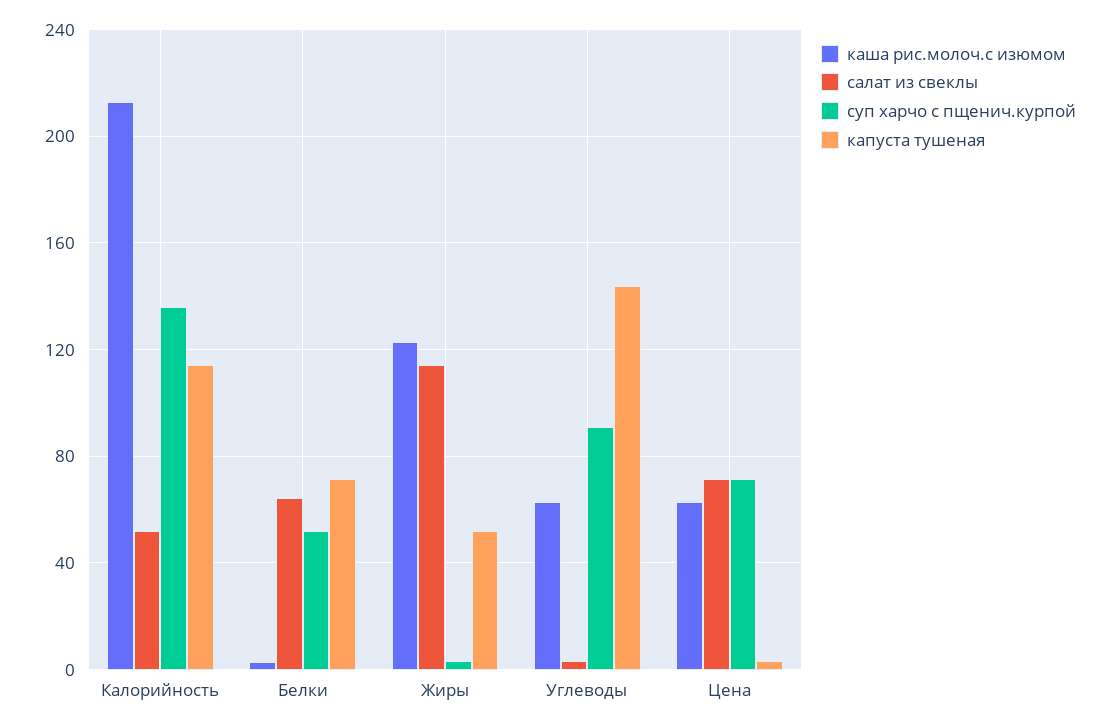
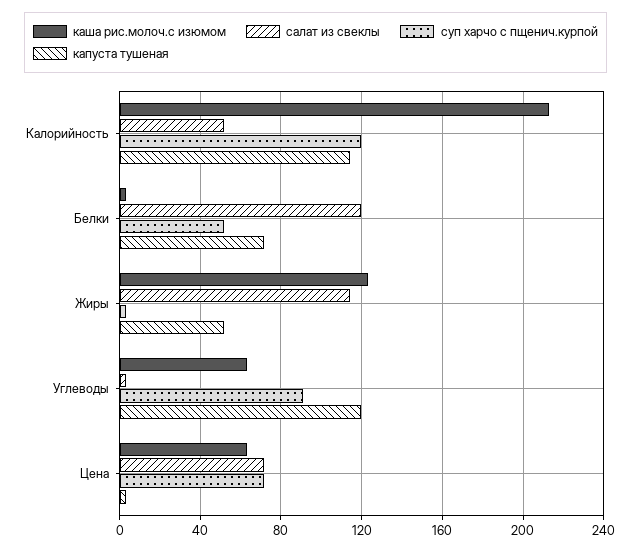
  {
    "каша рис.молоч.с изюмом": {
      "Калорийность": 215,
      "Белки": 5,
      "Жиры": 125,
      "Углеводы": 65,
      "Цена": 65
    },
    "салат из свеклы": {
      "Калорийность": 50,
-     "Белки": 65,
+     "Белки": 120,
      "Жиры": 115,
      "Углеводы": 5,
      "Цена": 70
    },
    "суп харчо с пщенич.курпой": {
-     "Калорийность": 135,
+     "Калорийность": 120,
      "Белки": 50,
      "Жиры": 5,
      "Углеводы": 90,
      "Цена": 70
    },
    "капуста тушеная": {
      "Калорийность": 115,
      "Белки": 70,
      "Жиры": 50,
-     "Углеводы": 145,
+     "Углеводы": 120,
      "Цена": 5
    }
  }

